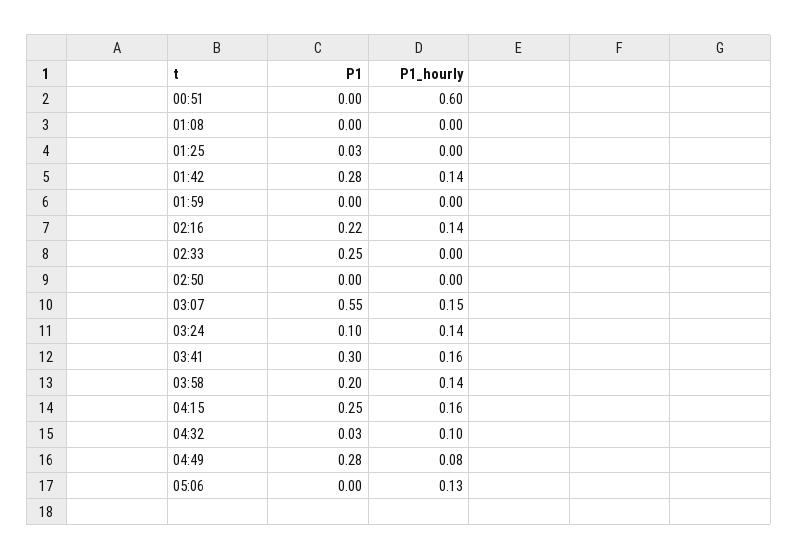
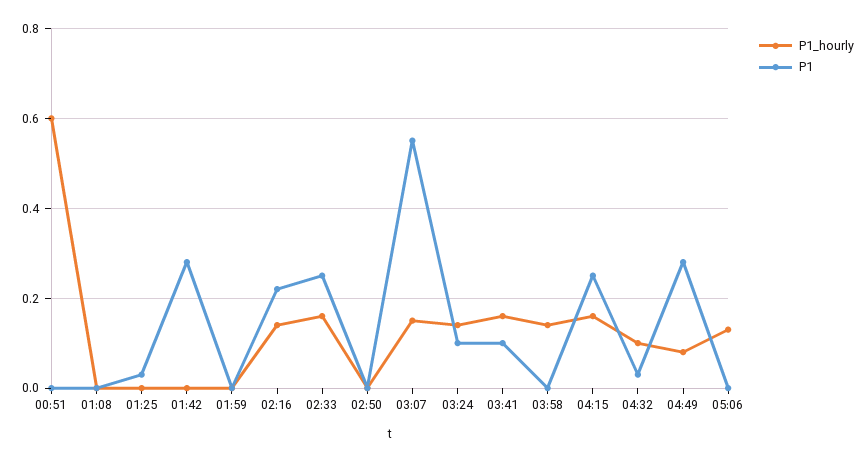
  {
    "P1": {
      "00:51": 0,
      "01:08": 0,
      "01:25": 0.03,
      "01:42": 0.28,
      "01:59": 0,
      "02:16": 0.22,
      "02:33": 0.25,
      "02:50": 0,
      "03:07": 0.55,
      "03:24": 0.1,
-     "03:41": 0.3,
+     "03:41": 0.1,
-     "03:58": 0.2,
+     "03:58": 0,
      "04:15": 0.25,
      "04:32": 0.03,
      "04:49": 0.28,
      "05:06": 0
    },
    "P1_hourly": {
      "00:51": 0.6,
      "01:08": 0,
      "01:25": 0,
-     "01:42": 0.14,
+     "01:42": 0,
      "01:59": 0,
      "02:16": 0.14,
-     "02:33": 0,
+     "02:33": 0.15,
      "02:50": 0,
      "03:07": 0.15,
      "03:24": 0.14,
      "03:41": 0.16,
      "03:58": 0.14,
      "04:15": 0.16,
      "04:32": 0.1,
      "04:49": 0.08,
      "05:06": 0.13
    }
  }

